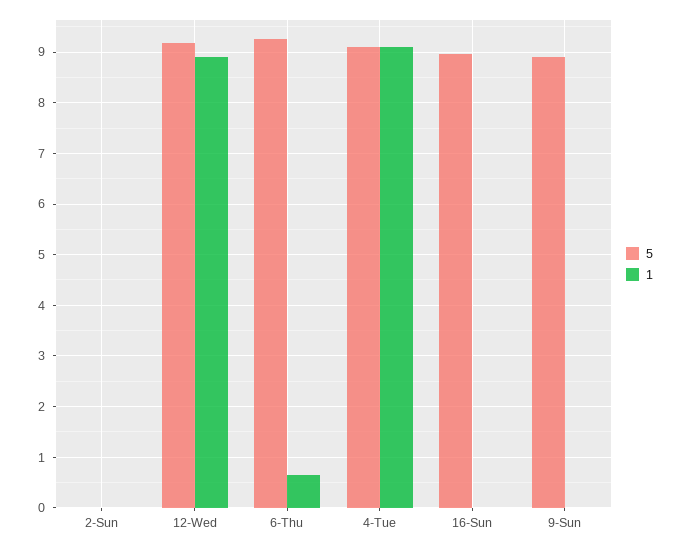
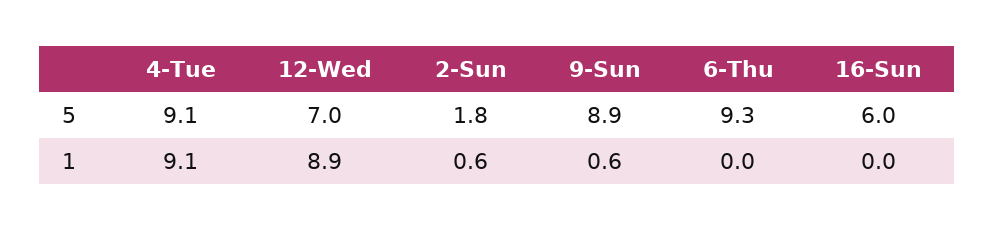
  {
    "5": {
-     "2-Sun": 0,
+     "2-Sun": 1.8,
-     "12-Wed": 9.2,
+     "12-Wed": 7,
      "6-Thu": 9.3,
      "4-Tue": 9.1,
-     "16-Sun": 9,
+     "16-Sun": 6,
      "9-Sun": 8.9
    },
    "1": {
-     "2-Sun": 0,
+     "2-Sun": 0.6,
      "12-Wed": 8.9,
-     "6-Thu": 0.6,
+     "6-Thu": 0,
      "4-Tue": 9.1,
      "16-Sun": 0,
-     "9-Sun": 0
+     "9-Sun": 0.6
    }
  }

